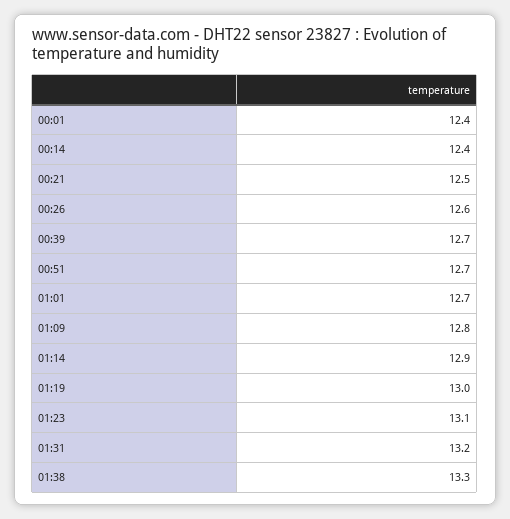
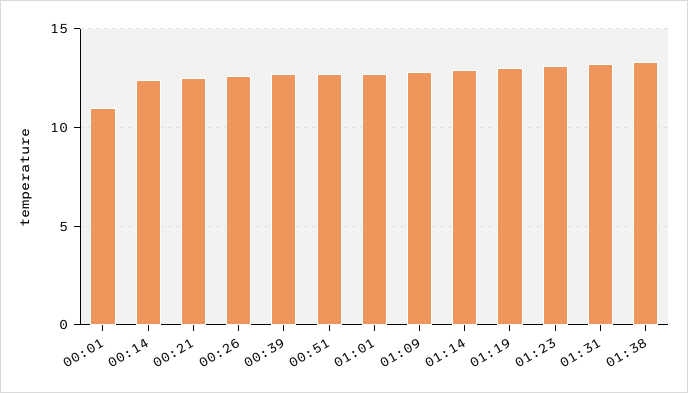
  {
-   "00:01": 12.4,
+   "00:01": 11,
    "00:14": 12.4,
    "00:21": 12.5,
    "00:26": 12.6,
    "00:39": 12.7,
    "00:51": 12.7,
    "01:01": 12.7,
    "01:09": 12.8,
    "01:14": 12.9,
    "01:19": 13,
    "01:23": 13.1,
    "01:31": 13.2,
    "01:38": 13.3
  }

